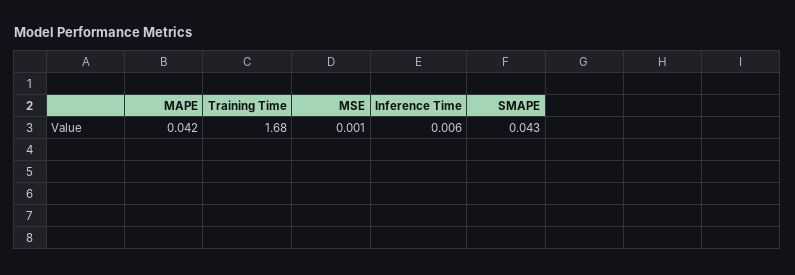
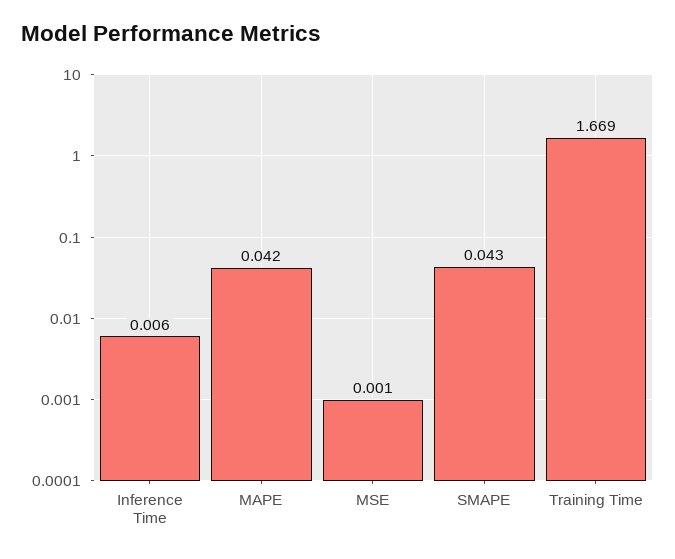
  {
    "MAPE": 0.042,
-   "Training Time": 1.68,
+   "Training Time": 1.669,
    "MSE": 0.001,
    "Inference Time": 0.006,
    "SMAPE": 0.043
  }

